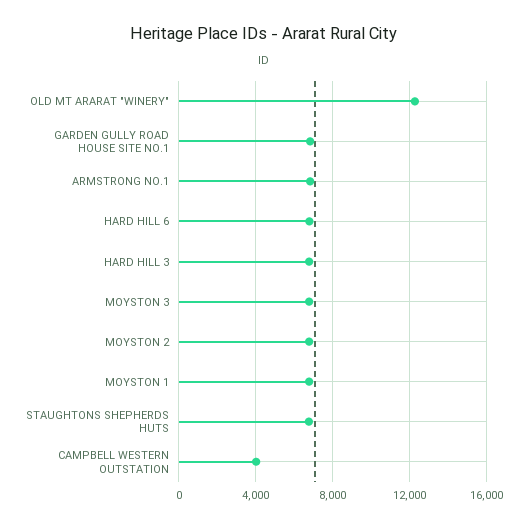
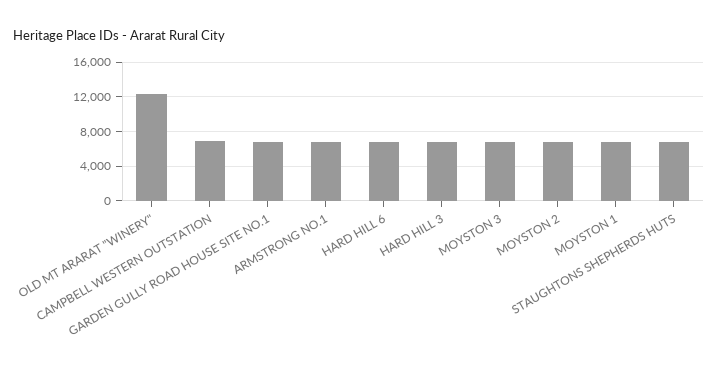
  {
    "OLD MT ARARAT \"WINERY\"": 12500,
    "GARDEN GULLY ROAD HOUSE SITE NO.1": 7000,
    "ARMSTRONG NO.1": 7000,
    "HARD HILL 6": 7000,
    "HARD HILL 3": 7000,
    "MOYSTON 3": 7000,
    "MOYSTON 2": 7000,
    "MOYSTON 1": 7000,
    "STAUGHTONS SHEPHERDS HUTS": 7000,
-   "CAMPBELL WESTERN OUTSTATION": 4000
+   "CAMPBELL WESTERN OUTSTATION": 7000
  }

